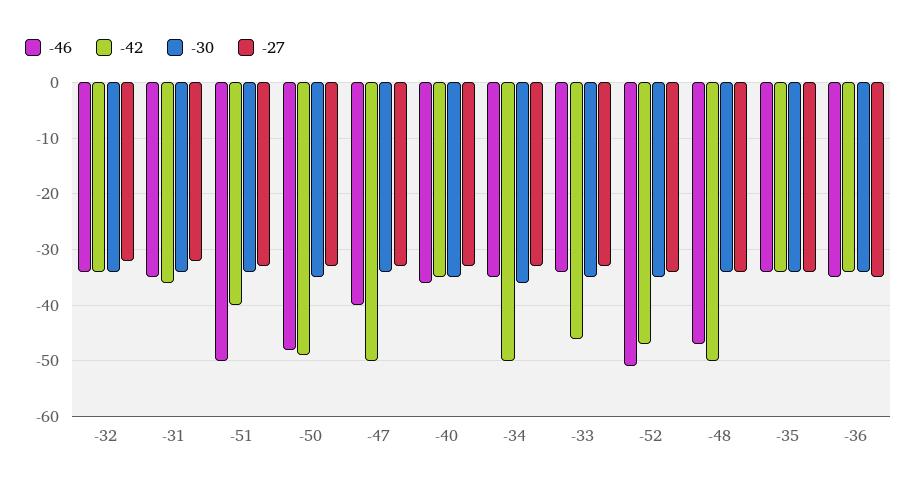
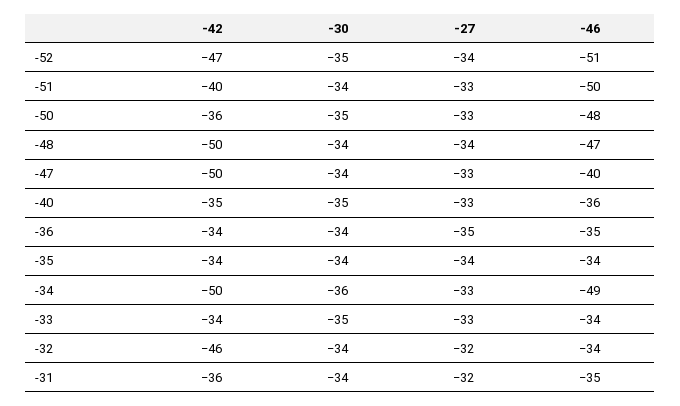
  {
    "-46": {
      "-32": -34,
      "-31": -35,
      "-51": -50,
      "-50": -48,
      "-47": -40,
      "-40": -36,
-     "-34": -35,
+     "-34": -49,
      "-33": -34,
      "-52": -51,
      "-48": -47,
      "-35": -34,
      "-36": -35
    },
    "-42": {
-     "-32": -35,
+     "-32": -46,
      "-31": -36,
      "-51": -40,
-     "-50": -50,
+     "-50": -36,
      "-47": -50,
      "-40": -35,
      "-34": -50,
-     "-33": -45,
+     "-33": -34,
      "-52": -47,
      "-48": -50,
      "-35": -34,
      "-36": -34
    },
    "-30": {
      "-32": -34,
      "-31": -34,
      "-51": -34,
      "-50": -35,
      "-47": -34,
      "-40": -35,
      "-34": -36,
      "-33": -35,
      "-52": -35,
      "-48": -34,
      "-35": -34,
      "-36": -34
    },
    "-27": {
      "-32": -32,
      "-31": -32,
      "-51": -33,
      "-50": -33,
      "-47": -33,
      "-40": -33,
      "-34": -33,
      "-33": -33,
      "-52": -34,
      "-48": -34,
      "-35": -34,
      "-36": -35
    }
  }

